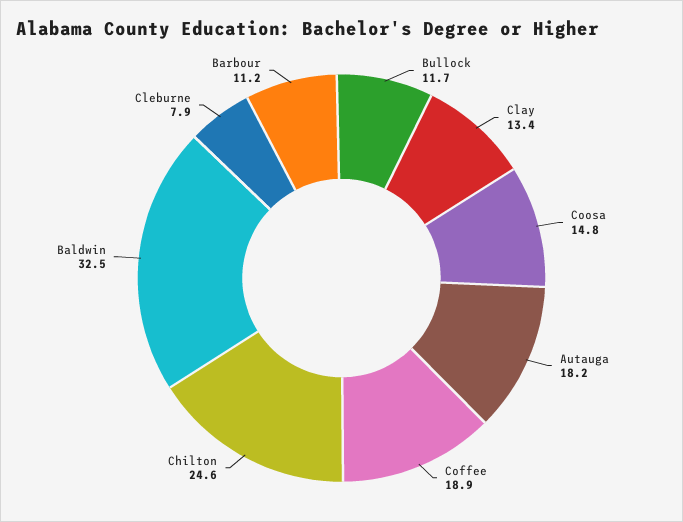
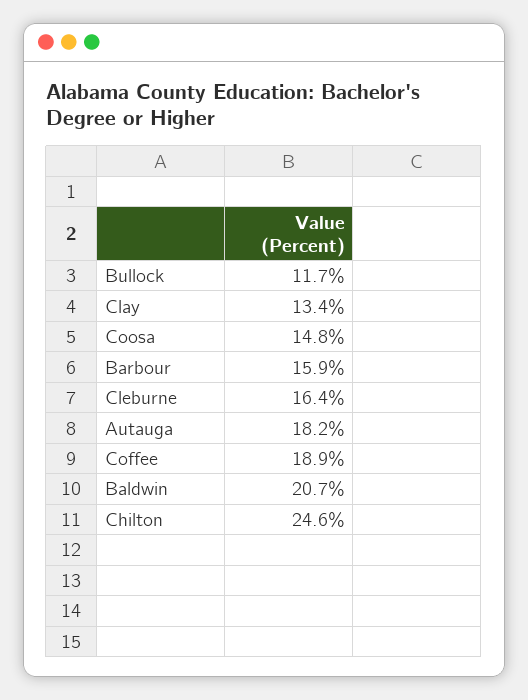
  {
    "Bullock": 11.7,
    "Clay": 13.4,
    "Coosa": 14.8,
    "Autauga": 18.2,
    "Coffee": 18.9,
    "Chilton": 24.6,
-   "Baldwin": 32.5,
+   "Baldwin": 20.7,
-   "Cleburne": 7.9,
+   "Cleburne": 16.4,
-   "Barbour": 11.2
+   "Barbour": 15.9
  }

